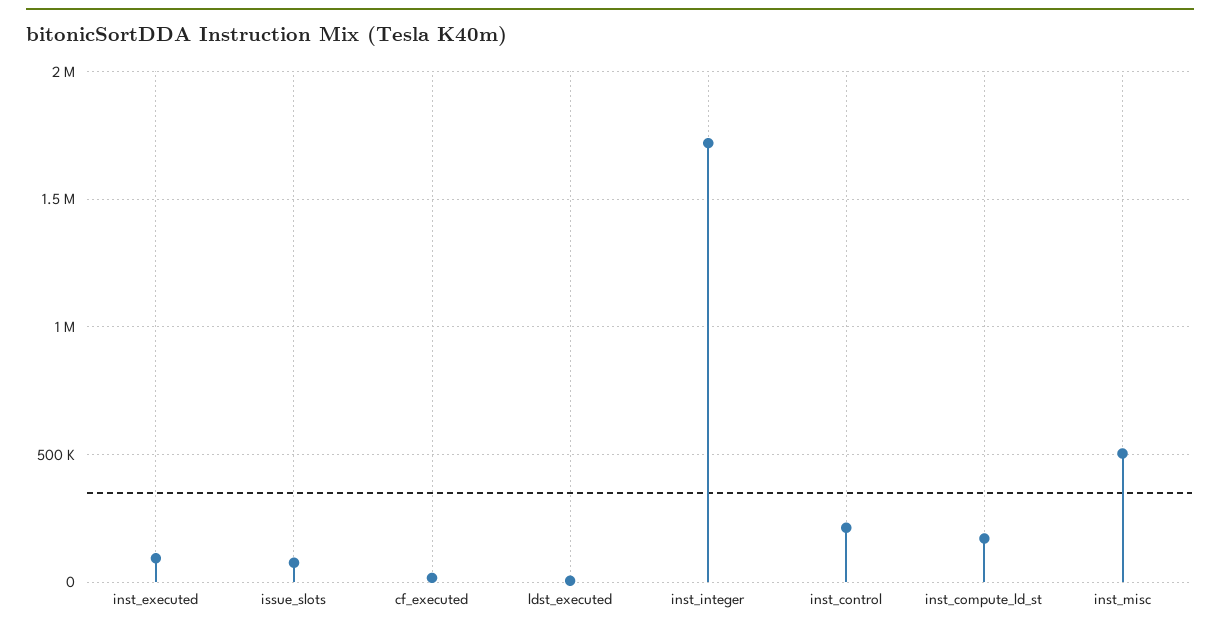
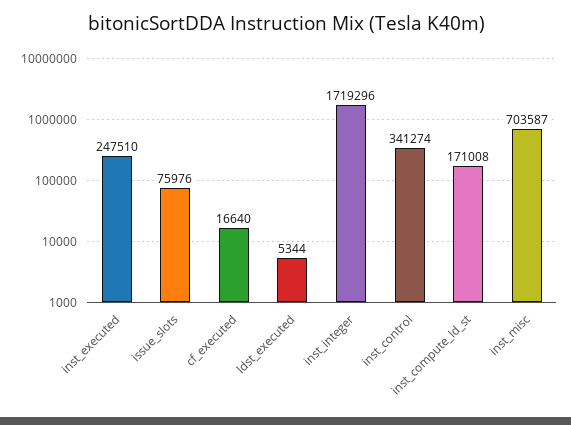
  {
-   "inst_executed": 100000,
+   "inst_executed": 247510,
    "issue_slots": 75976,
    "cf_executed": 16640,
    "ldst_executed": 5344,
    "inst_integer": 1719296,
-   "inst_control": 200000,
+   "inst_control": 341274,
    "inst_compute_ld_st": 171008,
-   "inst_misc": 500000
+   "inst_misc": 703587
  }

